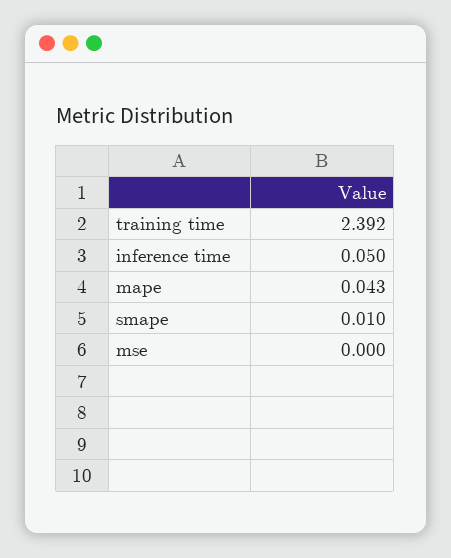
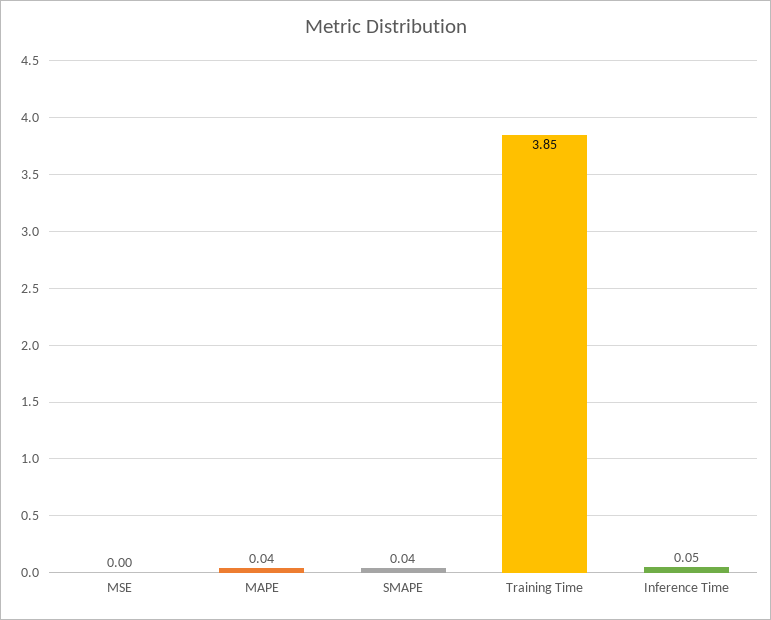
  {
-   "training time": 2.392,
+   "training time": 3.85,
    "inference time": 0.05,
    "mape": 0.043,
-   "smape": 0.01,
+   "smape": 0.04,
    "mse": 0
  }

